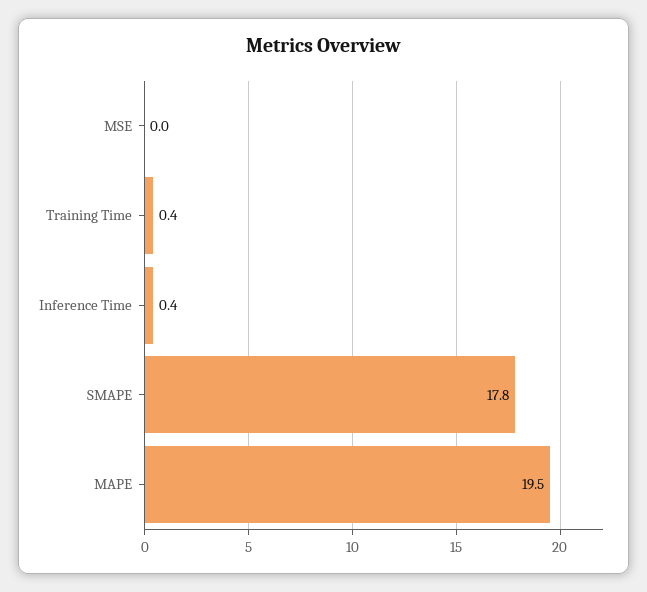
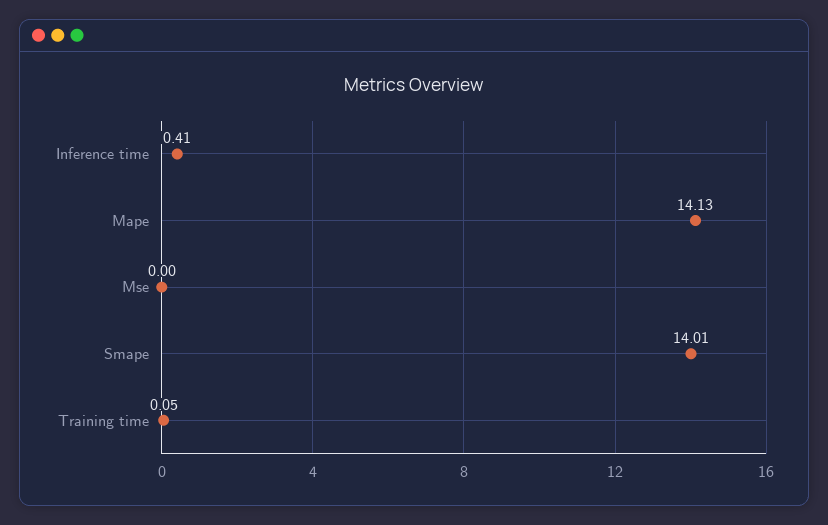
  {
    "MSE": 0,
-   "Training Time": 0.4,
+   "Training Time": 0.05,
    "Inference Time": 0.41,
-   "SMAPE": 17.8,
+   "SMAPE": 14.01,
-   "MAPE": 19.5
+   "MAPE": 14.13
  }

